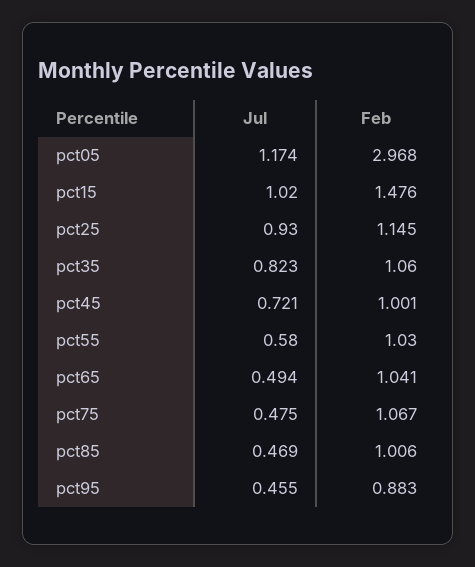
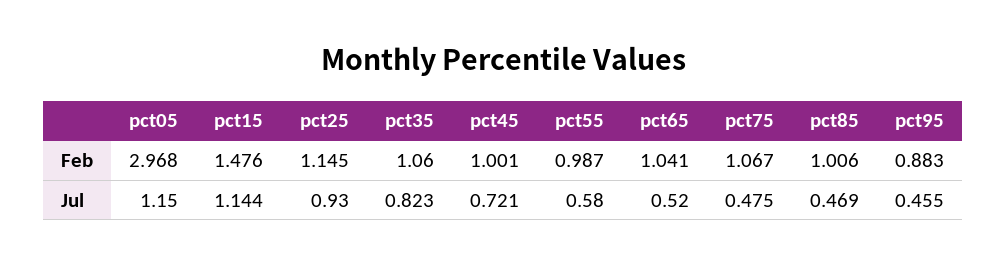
  {
    "Jul": {
-     "pct05": 1.174,
+     "pct05": 1.15,
-     "pct15": 1.02,
+     "pct15": 1.144,
      "pct25": 0.93,
      "pct35": 0.823,
      "pct45": 0.721,
      "pct55": 0.58,
-     "pct65": 0.494,
+     "pct65": 0.52,
      "pct75": 0.475,
      "pct85": 0.469,
      "pct95": 0.455
    },
    "Feb": {
      "pct05": 2.968,
      "pct15": 1.476,
      "pct25": 1.145,
      "pct35": 1.06,
      "pct45": 1.001,
-     "pct55": 1.03,
+     "pct55": 0.987,
      "pct65": 1.041,
      "pct75": 1.067,
      "pct85": 1.006,
      "pct95": 0.883
    }
  }

